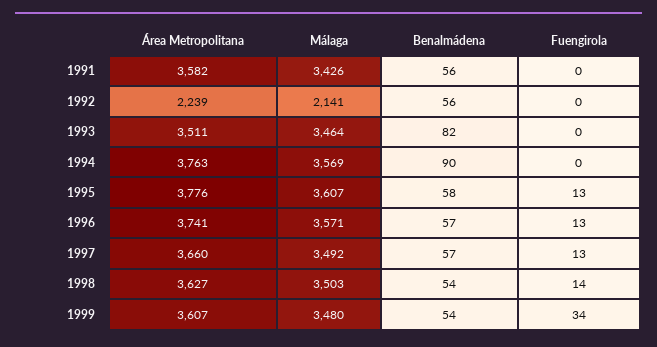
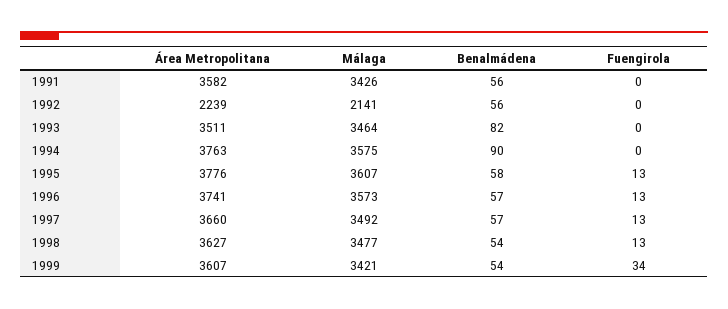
  {
    "Área Metropolitana": {
      "1991": 3582,
      "1992": 2239,
      "1993": 3511,
      "1994": 3763,
      "1995": 3776,
      "1996": 3741,
      "1997": 3660,
      "1998": 3627,
      "1999": 3607
    },
    "Málaga": {
      "1991": 3426,
      "1992": 2141,
      "1993": 3464,
-     "1994": 3569,
+     "1994": 3575,
      "1995": 3607,
-     "1996": 3571,
+     "1996": 3573,
      "1997": 3492,
-     "1998": 3503,
+     "1998": 3477,
-     "1999": 3480
+     "1999": 3421
    },
    "Benalmádena": {
      "1991": 56,
      "1992": 56,
      "1993": 82,
      "1994": 90,
      "1995": 58,
      "1996": 57,
      "1997": 57,
      "1998": 54,
      "1999": 54
    },
    "Fuengirola": {
      "1991": 0,
      "1992": 0,
      "1993": 0,
      "1994": 0,
      "1995": 13,
      "1996": 13,
      "1997": 13,
-     "1998": 14,
+     "1998": 13,
      "1999": 34
    }
  }

